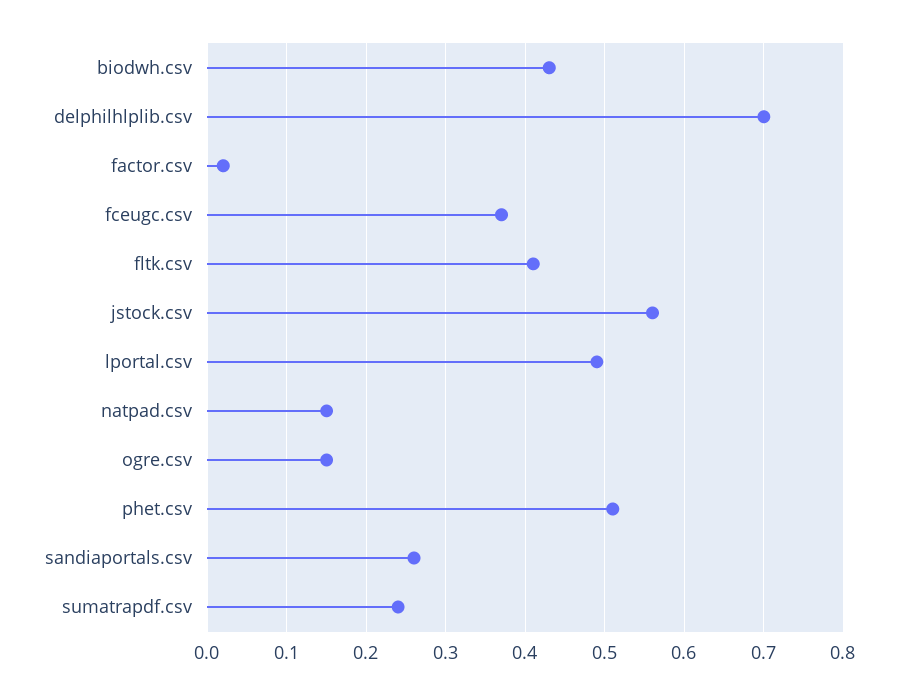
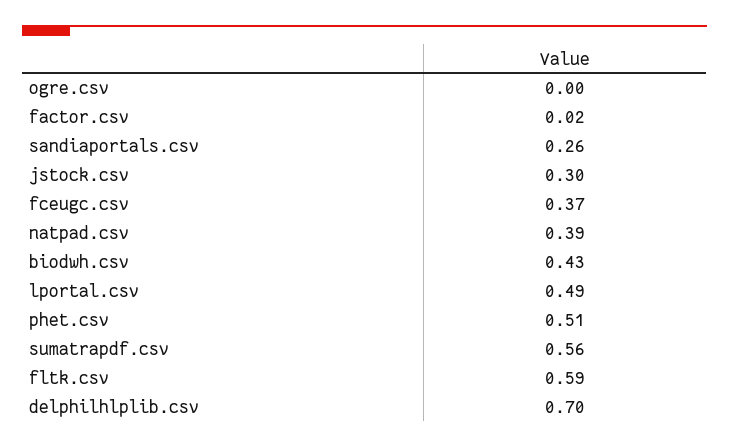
  {
    "biodwh.csv": 0.43,
    "delphilhlplib.csv": 0.7,
    "factor.csv": 0.02,
    "fceugc.csv": 0.37,
-   "fltk.csv": 0.41,
+   "fltk.csv": 0.59,
-   "jstock.csv": 0.56,
+   "jstock.csv": 0.3,
    "lportal.csv": 0.49,
-   "natpad.csv": 0.15,
+   "natpad.csv": 0.39,
-   "ogre.csv": 0.15,
+   "ogre.csv": 0,
    "phet.csv": 0.51,
    "sandiaportals.csv": 0.26,
-   "sumatrapdf.csv": 0.24
+   "sumatrapdf.csv": 0.56
  }

